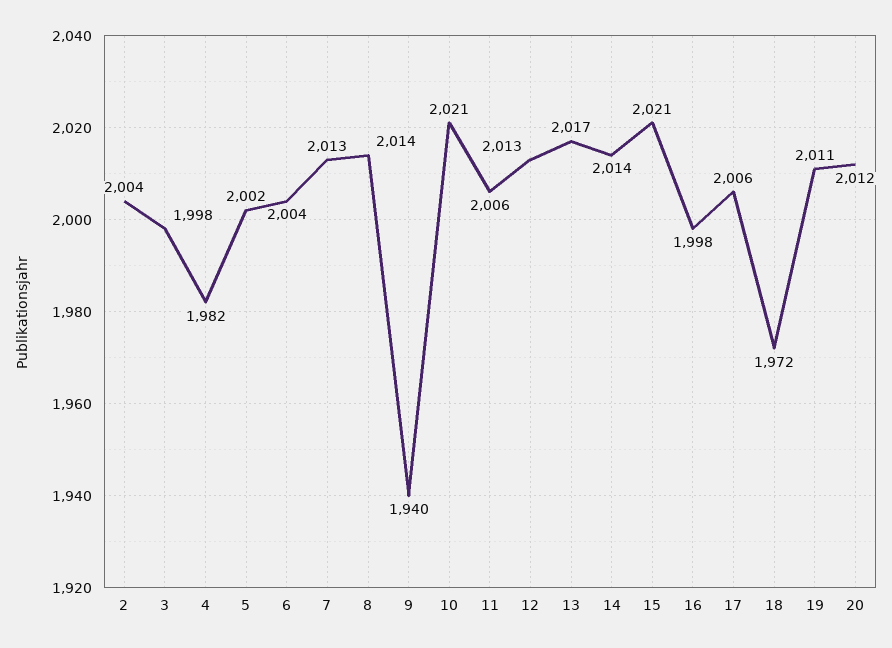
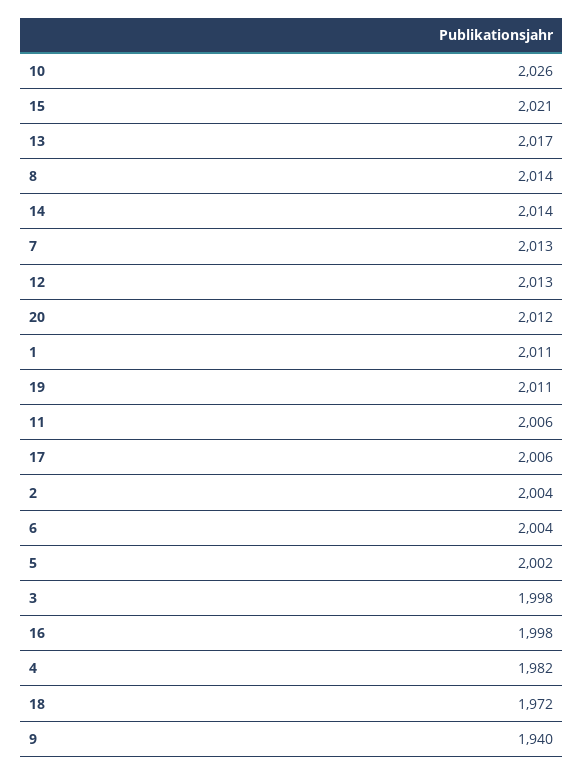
  {
    "2": 2004,
    "3": 1998,
    "4": 1982,
    "5": 2002,
    "6": 2004,
    "7": 2013,
    "8": 2014,
    "9": 1940,
-   "10": 2021,
+   "10": 2026,
    "11": 2006,
    "12": 2013,
    "13": 2017,
    "14": 2014,
    "15": 2021,
    "16": 1998,
    "17": 2006,
    "18": 1972,
    "19": 2011,
-   "20": 2012
+   "20": 2012,
+   "1": 2011
  }

